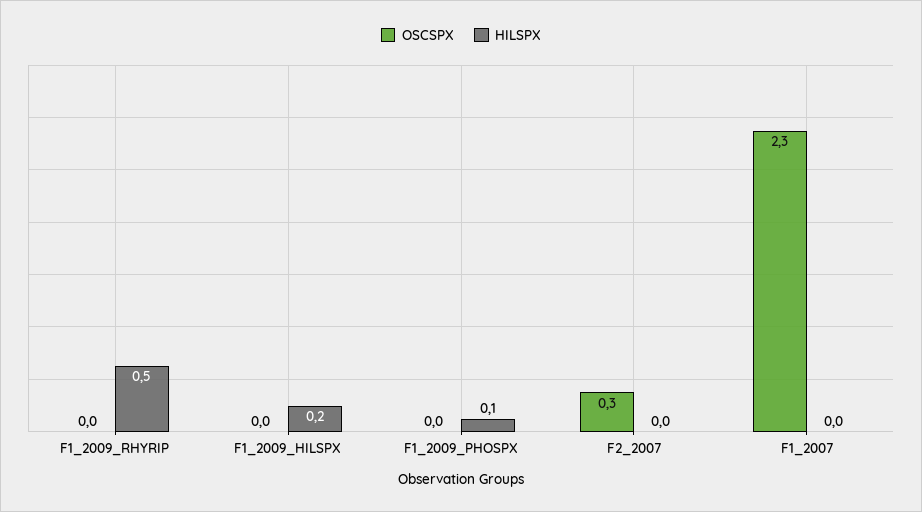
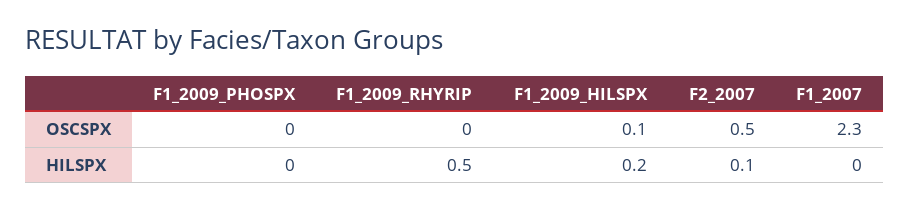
  {
    "OSCSPX": {
      "F1_2009_RHYRIP": 0,
-     "F1_2009_HILSPX": 0,
+     "F1_2009_HILSPX": 0.1,
      "F1_2009_PHOSPX": 0,
-     "F2_2007": 0.3,
+     "F2_2007": 0.5,
      "F1_2007": 2.3
    },
    "HILSPX": {
      "F1_2009_RHYRIP": 0.5,
      "F1_2009_HILSPX": 0.2,
-     "F1_2009_PHOSPX": 0.1,
+     "F1_2009_PHOSPX": 0,
-     "F2_2007": 0,
+     "F2_2007": 0.1,
      "F1_2007": 0
    }
  }

